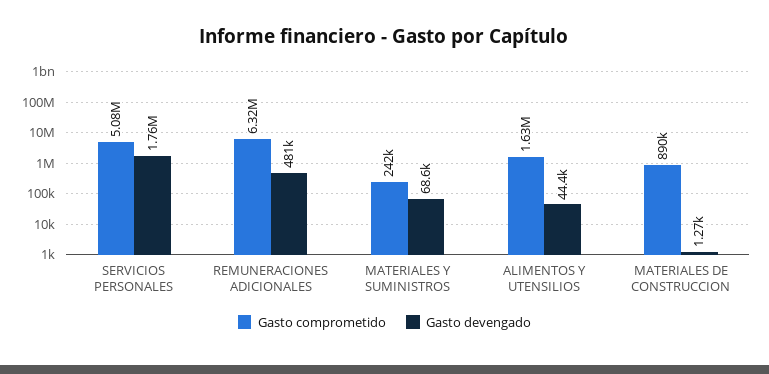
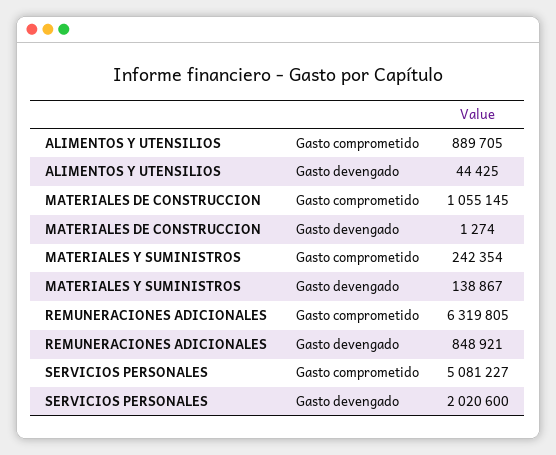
  {
    "Gasto comprometido": {
      "SERVICIOS PERSONALES": 5081227,
      "REMUNERACIONES ADICIONALES": 6319805,
      "MATERIALES Y SUMINISTROS": 242354,
-     "ALIMENTOS Y UTENSILIOS": 1630000,
+     "ALIMENTOS Y UTENSILIOS": 889705,
-     "MATERIALES DE CONSTRUCCION": 890000
+     "MATERIALES DE CONSTRUCCION": 1055145
    },
    "Gasto devengado": {
-     "SERVICIOS PERSONALES": 1760000,
+     "SERVICIOS PERSONALES": 2020600,
-     "REMUNERACIONES ADICIONALES": 481000,
+     "REMUNERACIONES ADICIONALES": 848921,
-     "MATERIALES Y SUMINISTROS": 68600,
+     "MATERIALES Y SUMINISTROS": 138867,
      "ALIMENTOS Y UTENSILIOS": 44425,
      "MATERIALES DE CONSTRUCCION": 1274
    }
  }

